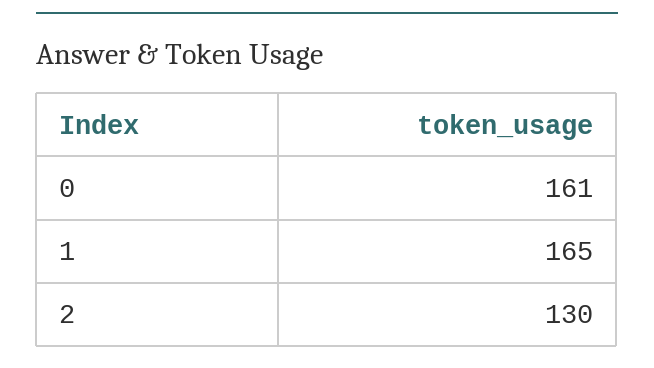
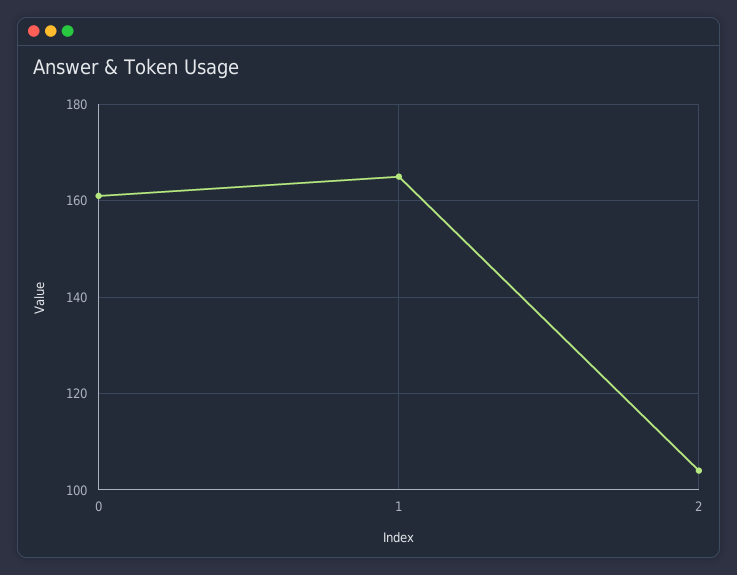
  {
    "0": 161,
    "1": 165,
-   "2": 130
+   "2": 105
  }

